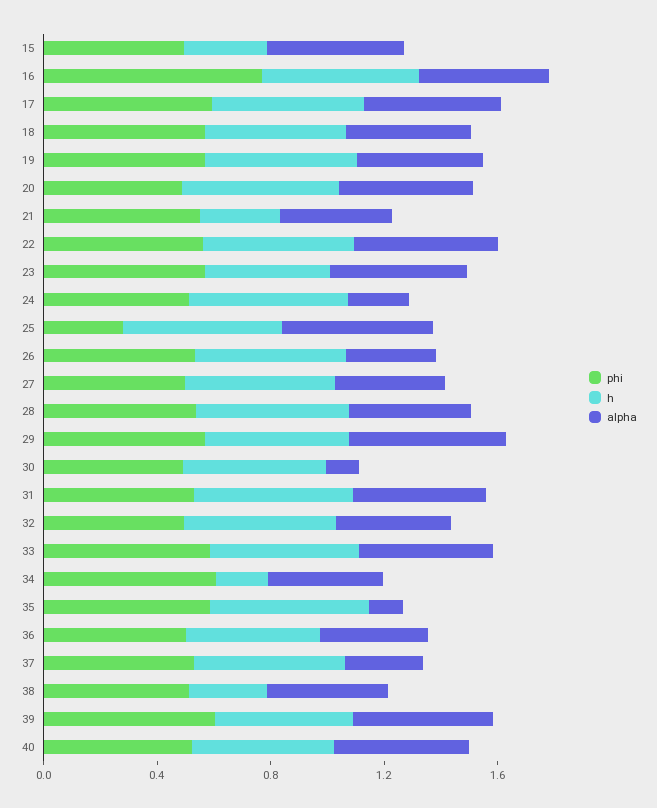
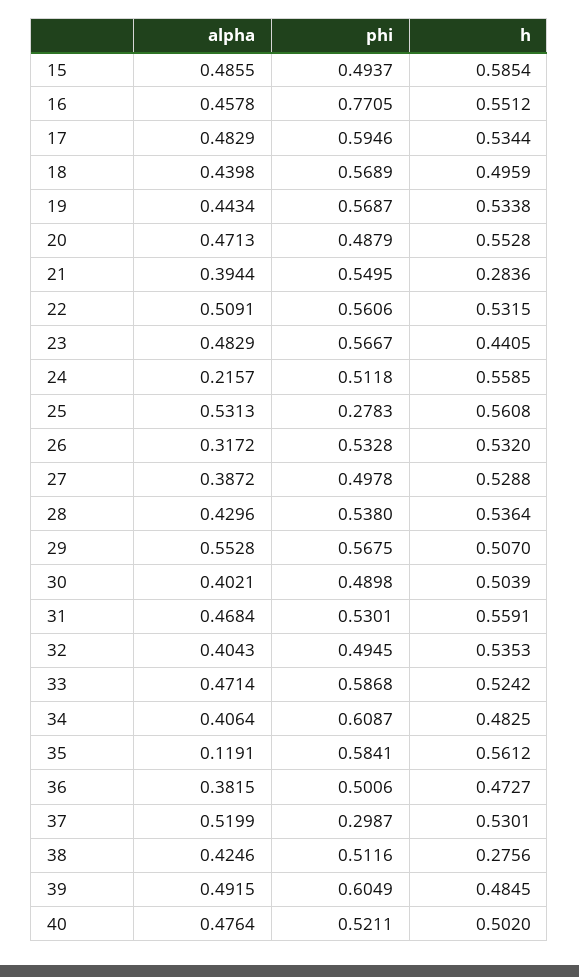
  {
    "phi": {
      "15": 0.4937,
      "16": 0.7705,
      "17": 0.5946,
      "18": 0.5689,
      "19": 0.5687,
      "20": 0.4879,
      "21": 0.5495,
      "22": 0.5606,
      "23": 0.5667,
      "24": 0.5118,
      "25": 0.2783,
      "26": 0.5328,
      "27": 0.4978,
      "28": 0.538,
      "29": 0.5675,
      "30": 0.4898,
      "31": 0.5301,
      "32": 0.4945,
      "33": 0.5868,
      "34": 0.6087,
      "35": 0.5841,
      "36": 0.5006,
-     "37": 0.5,
+     "37": 0.2987,
      "38": 0.5116,
      "39": 0.6049,
      "40": 0.5211
    },
    "h": {
-     "15": 0.3,
+     "15": 0.5854,
      "16": 0.5512,
      "17": 0.5344,
      "18": 0.4959,
      "19": 0.5338,
      "20": 0.5528,
      "21": 0.2836,
      "22": 0.5315,
      "23": 0.4405,
      "24": 0.5585,
      "25": 0.5608,
      "26": 0.532,
      "27": 0.5288,
      "28": 0.5364,
      "29": 0.507,
      "30": 0.5039,
      "31": 0.5591,
      "32": 0.5353,
      "33": 0.5242,
-     "34": 0.2,
+     "34": 0.4825,
      "35": 0.5612,
      "36": 0.4727,
      "37": 0.5301,
      "38": 0.2756,
      "39": 0.4845,
      "40": 0.502
    },
    "alpha": {
      "15": 0.4855,
      "16": 0.4578,
      "17": 0.4829,
      "18": 0.4398,
      "19": 0.4434,
      "20": 0.4713,
      "21": 0.3944,
      "22": 0.5091,
      "23": 0.4829,
      "24": 0.2157,
      "25": 0.5313,
      "26": 0.3172,
      "27": 0.3872,
      "28": 0.4296,
      "29": 0.5528,
-     "30": 0.1,
+     "30": 0.4021,
      "31": 0.4684,
      "32": 0.4043,
      "33": 0.4714,
      "34": 0.4064,
      "35": 0.1191,
      "36": 0.3815,
-     "37": 0.3,
+     "37": 0.5199,
      "38": 0.4246,
      "39": 0.4915,
      "40": 0.4764
    }
  }

